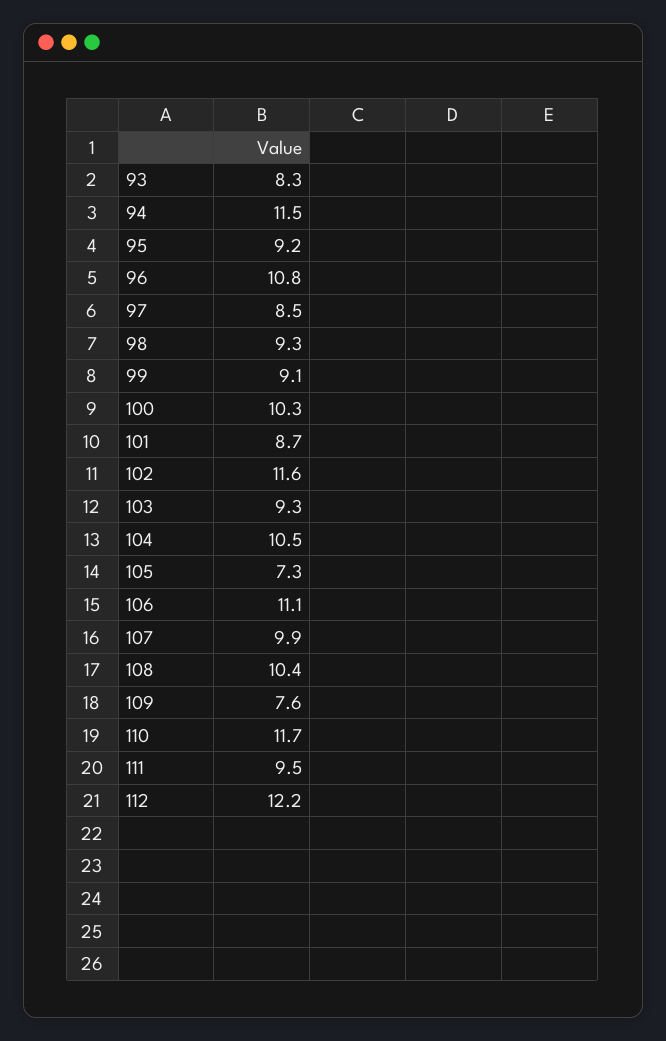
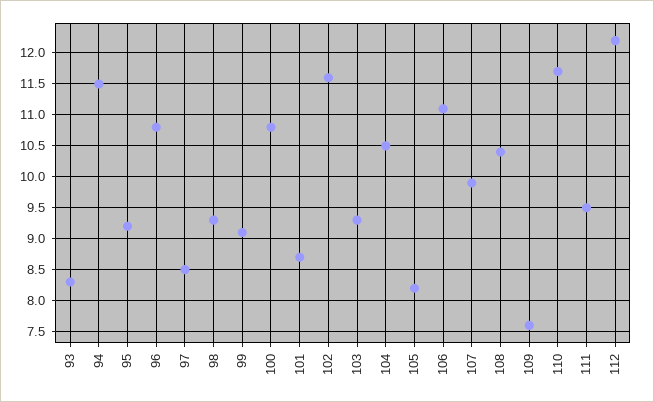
  {
    "93": 8.3,
    "94": 11.5,
    "95": 9.2,
    "96": 10.8,
    "97": 8.5,
    "98": 9.3,
    "99": 9.1,
-   "100": 10.3,
+   "100": 10.8,
    "101": 8.7,
    "102": 11.6,
    "103": 9.3,
    "104": 10.5,
-   "105": 7.3,
+   "105": 8.2,
    "106": 11.1,
    "107": 9.9,
    "108": 10.4,
    "109": 7.6,
    "110": 11.7,
    "111": 9.5,
    "112": 12.2
  }

